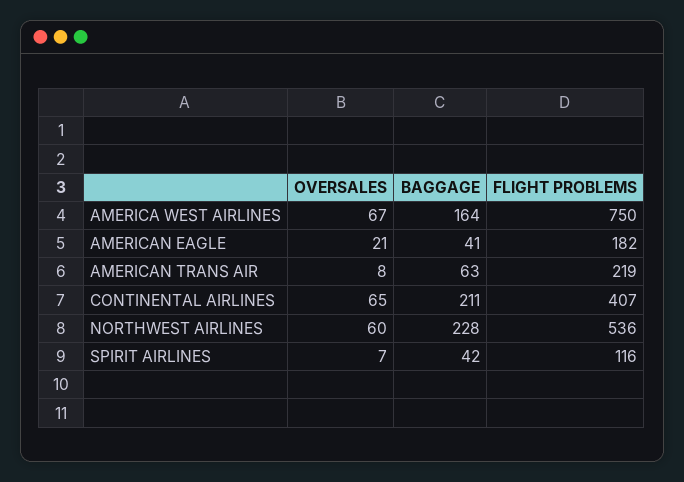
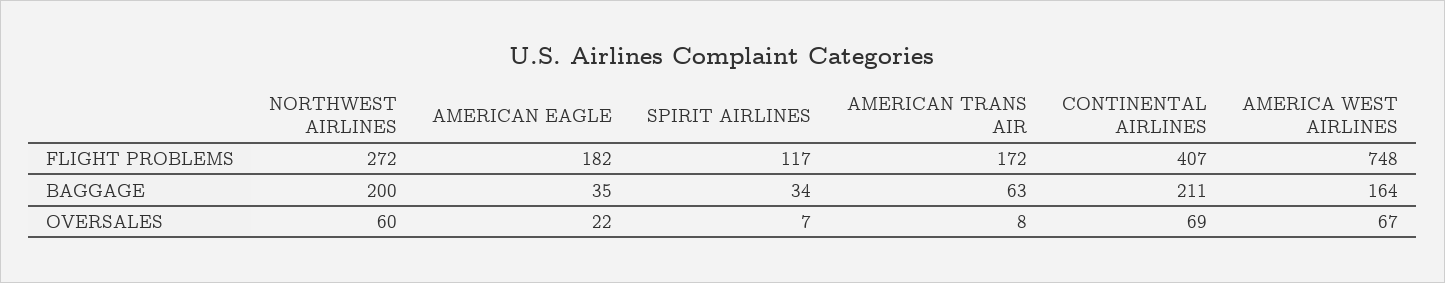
  {
    "OVERSALES": {
      "AMERICA WEST AIRLINES": 67,
-     "AMERICAN EAGLE": 21,
+     "AMERICAN EAGLE": 22,
      "AMERICAN TRANS AIR": 8,
-     "CONTINENTAL AIRLINES": 65,
+     "CONTINENTAL AIRLINES": 69,
      "NORTHWEST AIRLINES": 60,
      "SPIRIT AIRLINES": 7
    },
    "BAGGAGE": {
      "AMERICA WEST AIRLINES": 164,
-     "AMERICAN EAGLE": 41,
+     "AMERICAN EAGLE": 35,
      "AMERICAN TRANS AIR": 63,
      "CONTINENTAL AIRLINES": 211,
-     "NORTHWEST AIRLINES": 228,
+     "NORTHWEST AIRLINES": 200,
-     "SPIRIT AIRLINES": 42
+     "SPIRIT AIRLINES": 34
    },
    "FLIGHT PROBLEMS": {
-     "AMERICA WEST AIRLINES": 750,
+     "AMERICA WEST AIRLINES": 748,
      "AMERICAN EAGLE": 182,
-     "AMERICAN TRANS AIR": 219,
+     "AMERICAN TRANS AIR": 172,
      "CONTINENTAL AIRLINES": 407,
-     "NORTHWEST AIRLINES": 536,
+     "NORTHWEST AIRLINES": 272,
-     "SPIRIT AIRLINES": 116
+     "SPIRIT AIRLINES": 117
    }
  }

